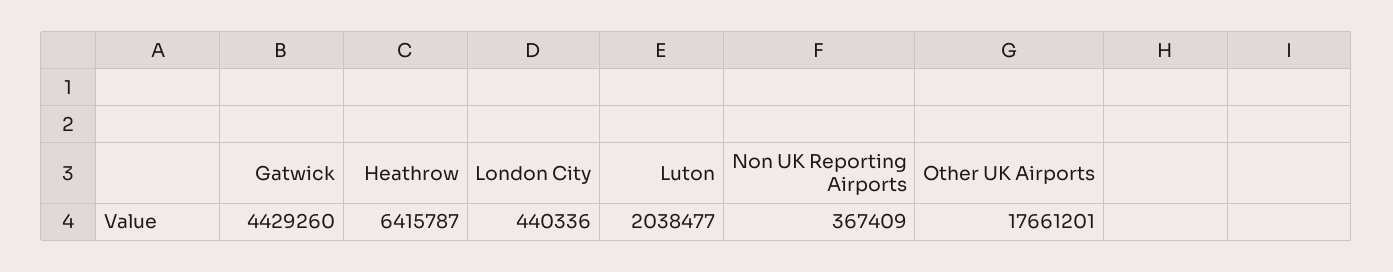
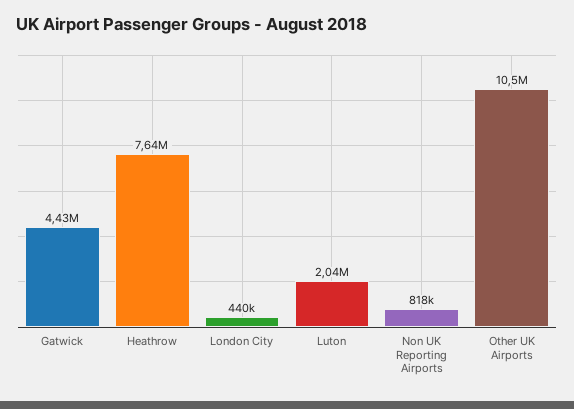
  {
    "Gatwick": 4429260,
-   "Heathrow": 6415787,
+   "Heathrow": 7640000,
    "London City": 440336,
    "Luton": 2038477,
-   "Non UK Reporting Airports": 367409,
+   "Non UK Reporting Airports": 818000,
-   "Other UK Airports": 17661201
+   "Other UK Airports": 10500000
  }

